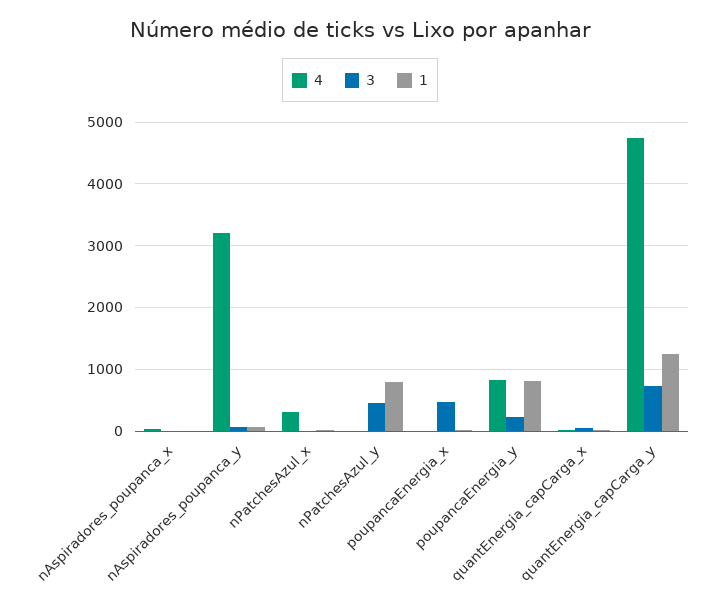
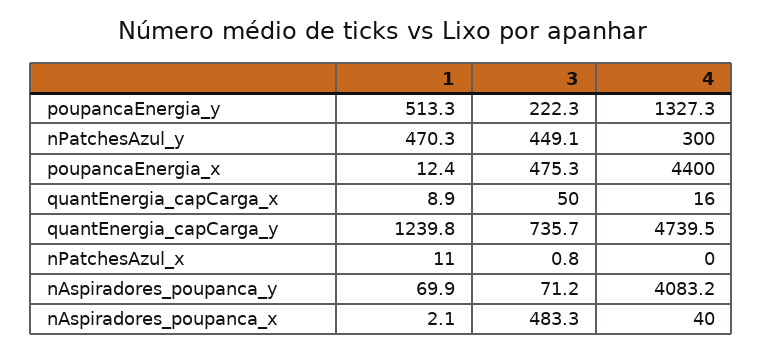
  {
    "4": {
      "nAspiradores_poupanca_x": 40,
-     "nAspiradores_poupanca_y": 3200,
+     "nAspiradores_poupanca_y": 4083.2,
-     "nPatchesAzul_x": 300,
+     "nPatchesAzul_x": 0,
-     "nPatchesAzul_y": 0,
+     "nPatchesAzul_y": 300,
-     "poupancaEnergia_x": 0,
+     "poupancaEnergia_x": 4400,
-     "poupancaEnergia_y": 800,
+     "poupancaEnergia_y": 1327.3,
      "quantEnergia_capCarga_x": 16,
      "quantEnergia_capCarga_y": 4739.5
    },
    "3": {
-     "nAspiradores_poupanca_x": 0,
+     "nAspiradores_poupanca_x": 483.3,
      "nAspiradores_poupanca_y": 71.2,
      "nPatchesAzul_x": 0.8,
      "nPatchesAzul_y": 449.1,
      "poupancaEnergia_x": 475.3,
      "poupancaEnergia_y": 222.3,
      "quantEnergia_capCarga_x": 50,
      "quantEnergia_capCarga_y": 735.7
    },
    "1": {
      "nAspiradores_poupanca_x": 2.1,
      "nAspiradores_poupanca_y": 69.9,
      "nPatchesAzul_x": 11,
-     "nPatchesAzul_y": 800,
+     "nPatchesAzul_y": 470.3,
      "poupancaEnergia_x": 12.4,
-     "poupancaEnergia_y": 800,
+     "poupancaEnergia_y": 513.3,
      "quantEnergia_capCarga_x": 8.9,
      "quantEnergia_capCarga_y": 1239.8
    }
  }

